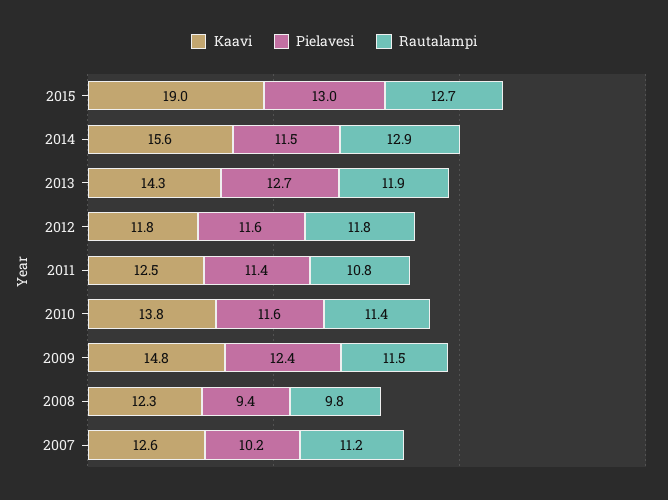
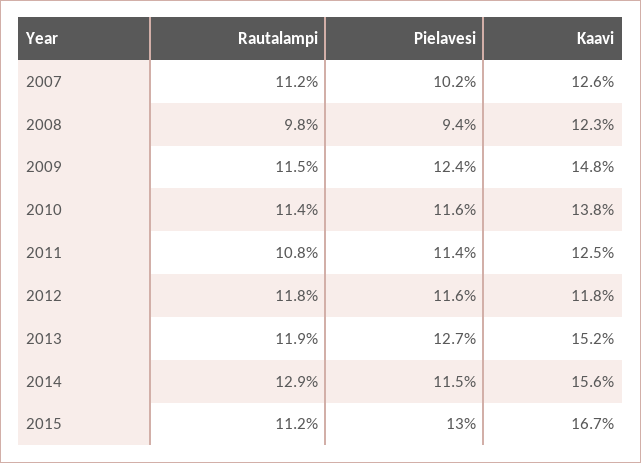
  {
    "Kaavi": {
-     "2015": 19,
+     "2015": 16.7,
      "2014": 15.6,
-     "2013": 14.3,
+     "2013": 15.2,
      "2012": 11.8,
      "2011": 12.5,
      "2010": 13.8,
      "2009": 14.8,
      "2008": 12.3,
      "2007": 12.6
    },
    "Pielavesi": {
      "2015": 13,
      "2014": 11.5,
      "2013": 12.7,
      "2012": 11.6,
      "2011": 11.4,
      "2010": 11.6,
      "2009": 12.4,
      "2008": 9.4,
      "2007": 10.2
    },
    "Rautalampi": {
-     "2015": 12.7,
+     "2015": 11.2,
      "2014": 12.9,
      "2013": 11.9,
      "2012": 11.8,
      "2011": 10.8,
      "2010": 11.4,
      "2009": 11.5,
      "2008": 9.8,
      "2007": 11.2
    }
  }

